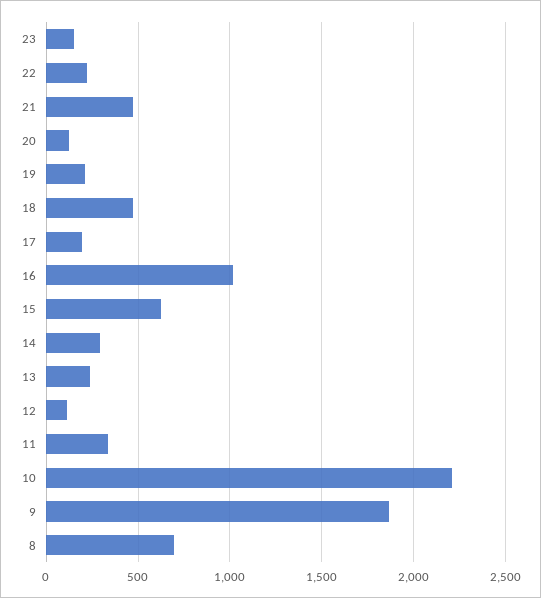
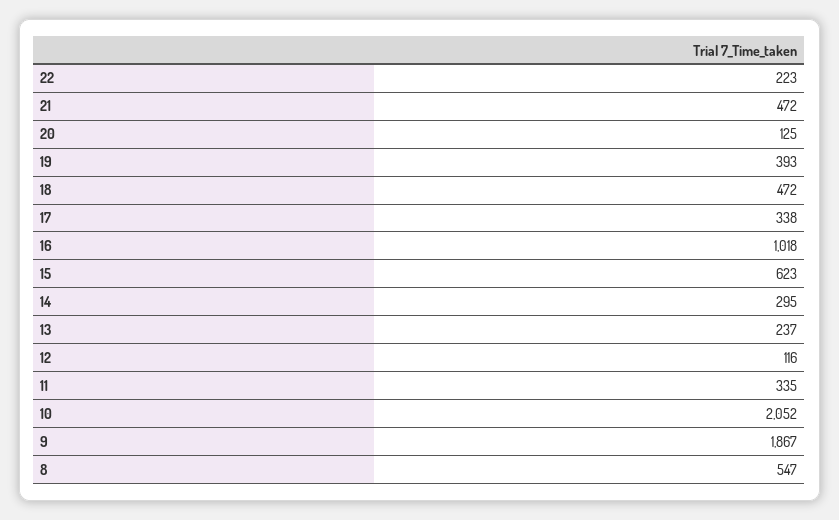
  {
-   "23": 150,
    "22": 223,
    "21": 472,
    "20": 125,
-   "19": 200,
+   "19": 393,
    "18": 472,
-   "17": 200,
+   "17": 338,
    "16": 1018,
    "15": 623,
    "14": 295,
    "13": 237,
    "12": 116,
    "11": 335,
-   "10": 2200,
+   "10": 2052,
    "9": 1867,
-   "8": 700
+   "8": 547
  }

